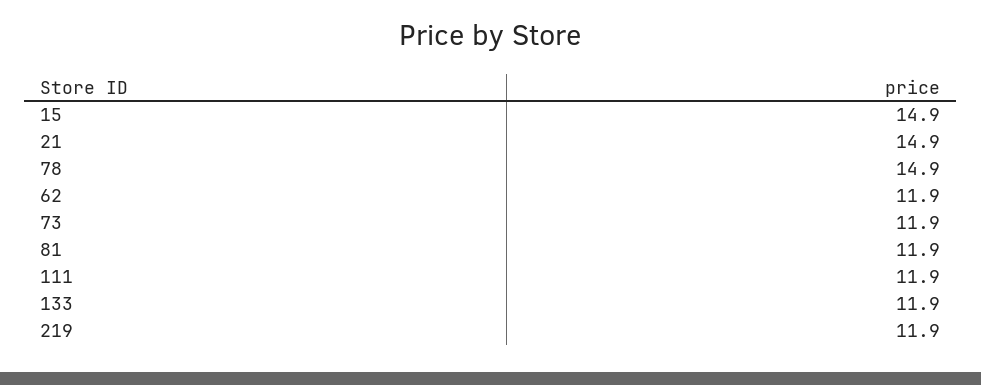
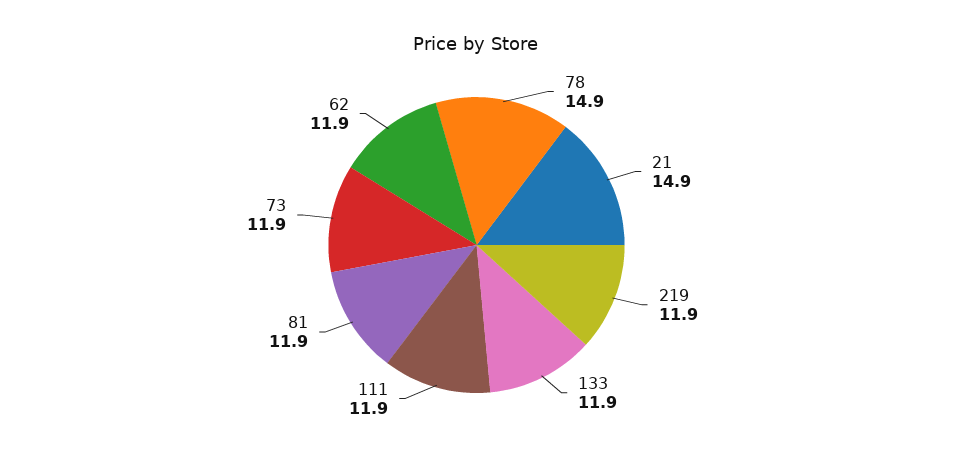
  {
-   "15": 14.9,
    "21": 14.9,
    "78": 14.9,
    "62": 11.9,
    "73": 11.9,
    "81": 11.9,
    "111": 11.9,
    "133": 11.9,
    "219": 11.9
  }

